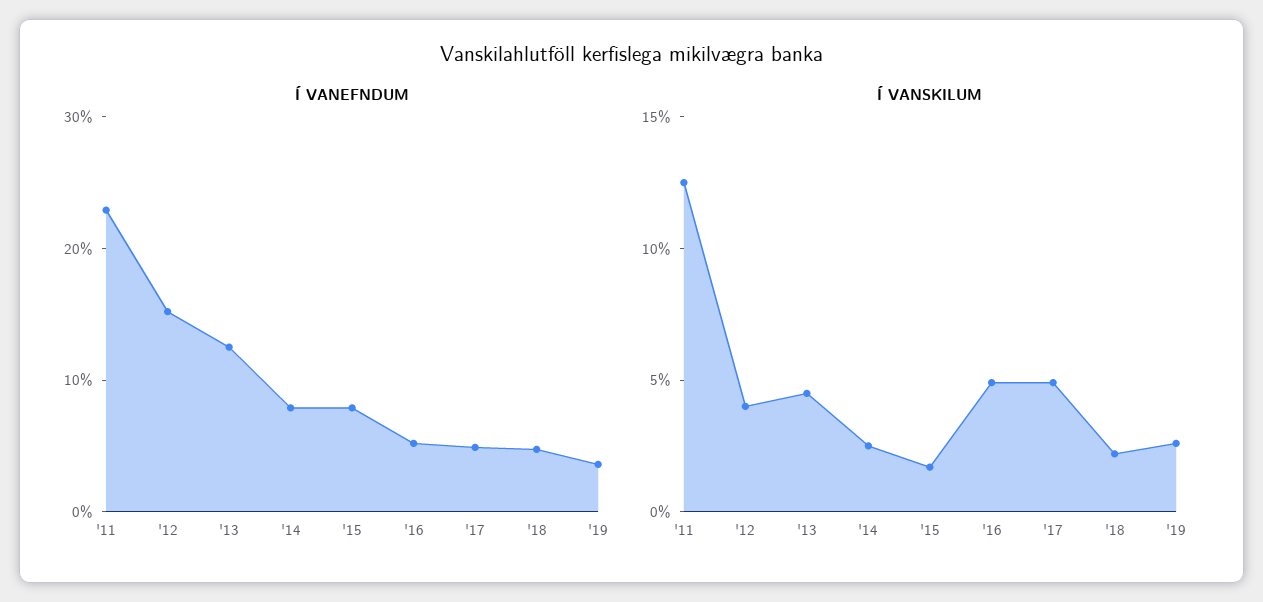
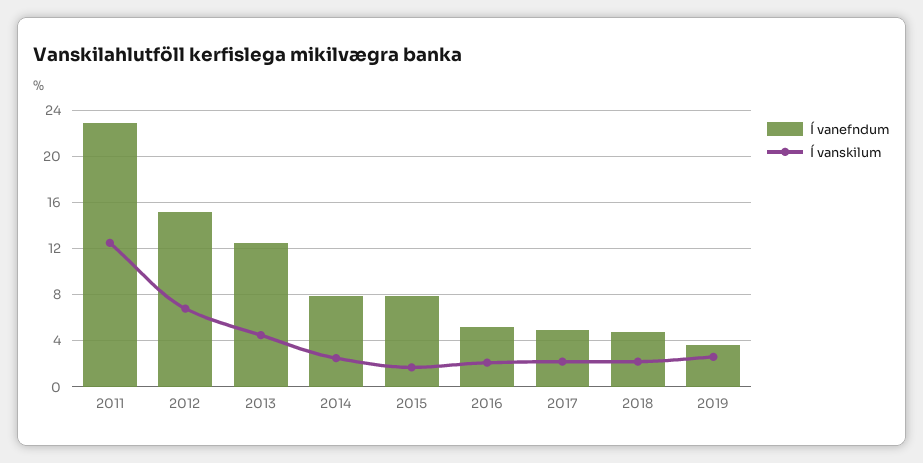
  {
    "Í VANEFNDUM": {
      "'11": 23,
      "'12": 15,
      "'13": 13,
      "'14": 8,
      "'15": 8,
      "'16": 5,
      "'17": 5,
      "'18": 5,
      "'19": 4
    },
    "Í VANSKILUM": {
      "'11": 13,
-     "'12": 4,
+     "'12": 7,
      "'13": 5,
      "'14": 3,
      "'15": 2,
-     "'16": 5,
+     "'16": 2,
-     "'17": 5,
+     "'17": 2,
      "'18": 2,
      "'19": 3
    }
  }

